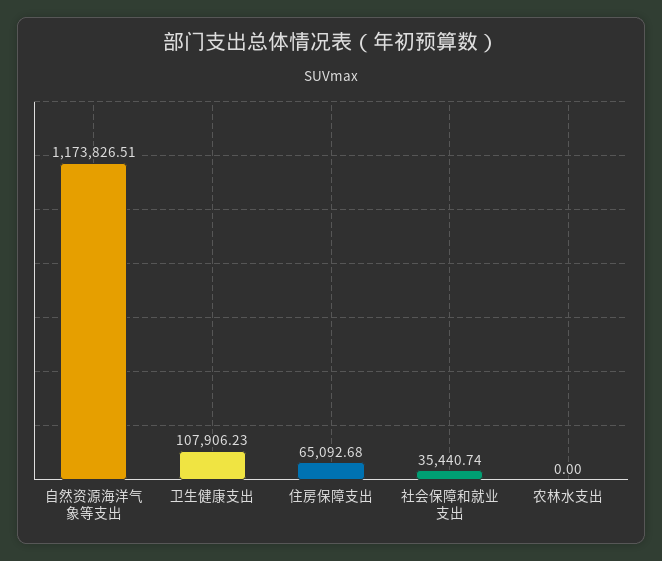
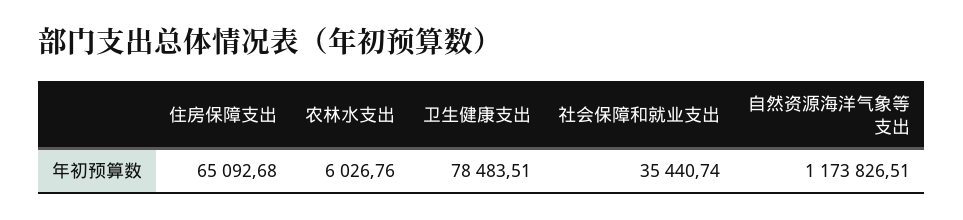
  {
    "自然资源海洋气象等支出": 1173826.51,
-   "卫生健康支出": 107906.23,
+   "卫生健康支出": 78483.51,
    "住房保障支出": 65092.68,
    "社会保障和就业支出": 35440.74,
-   "农林水支出": 0
+   "农林水支出": 6026.76
  }

